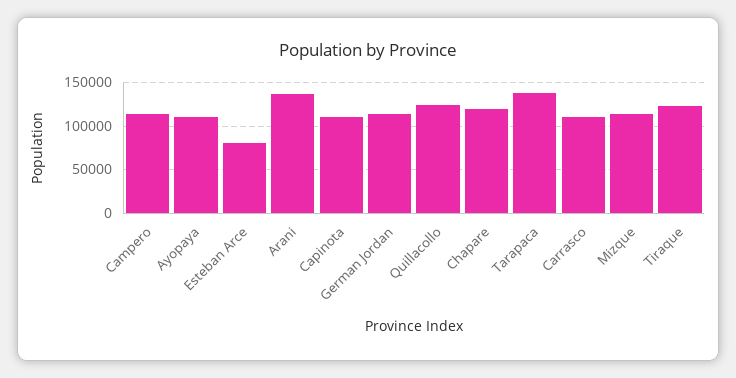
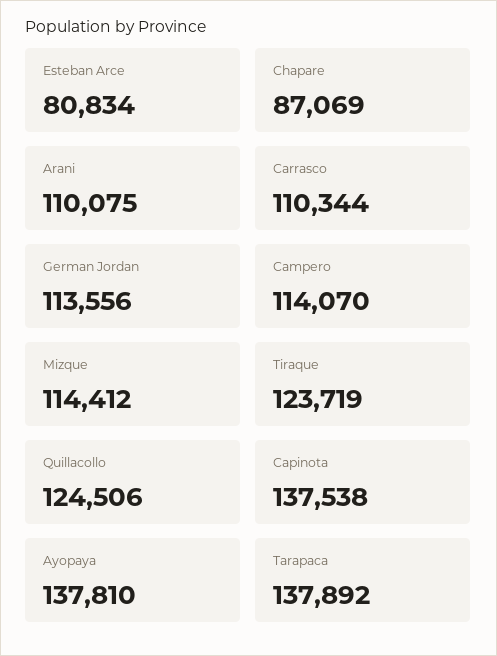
  {
    "Campero": 114070,
-   "Ayopaya": 110000,
+   "Ayopaya": 137810,
    "Esteban Arce": 80834,
-   "Arani": 140000,
+   "Arani": 110075,
-   "Capinota": 110000,
+   "Capinota": 137538,
    "German Jordan": 113556,
    "Quillacollo": 124506,
-   "Chapare": 120000,
+   "Chapare": 87069,
    "Tarapaca": 137892,
    "Carrasco": 110344,
    "Mizque": 114412,
    "Tiraque": 123719
  }

